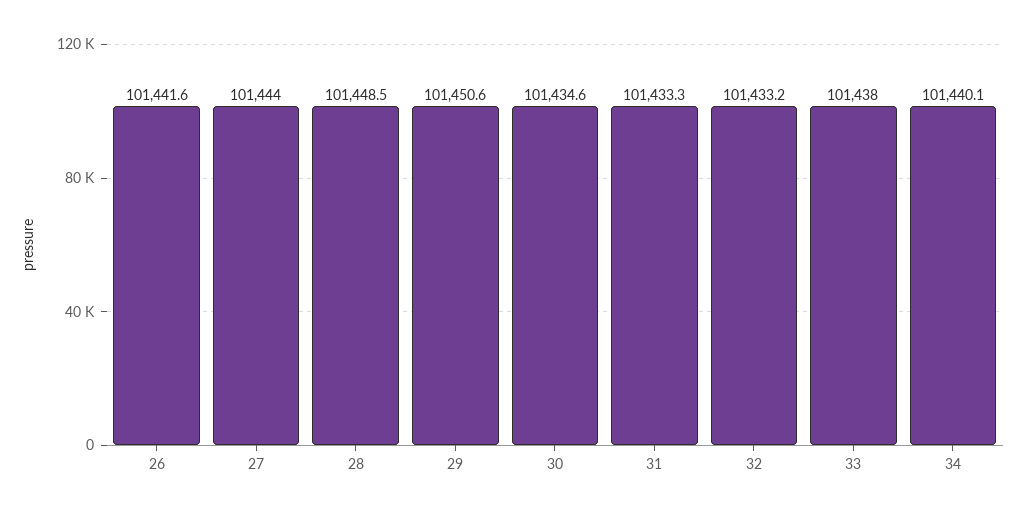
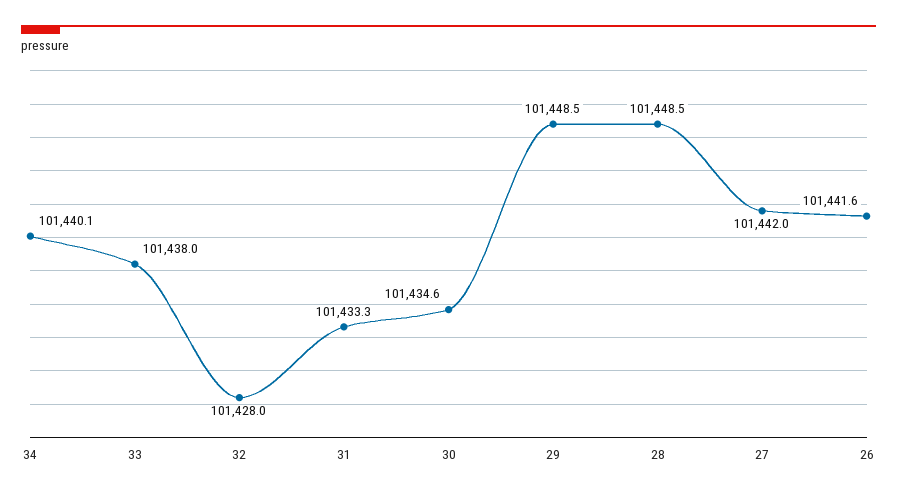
  {
    "26": 101441.6,
-   "27": 101444,
+   "27": 101442,
    "28": 101448.5,
-   "29": 101450.6,
+   "29": 101448.5,
    "30": 101434.6,
    "31": 101433.3,
-   "32": 101433.2,
+   "32": 101428,
    "33": 101438,
    "34": 101440.1
  }

